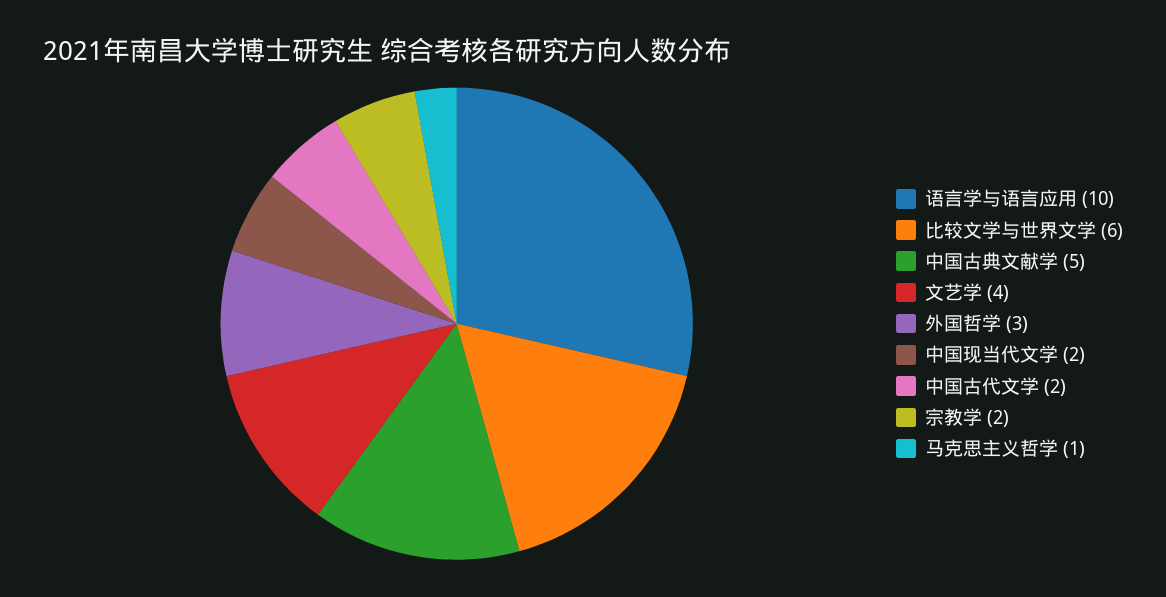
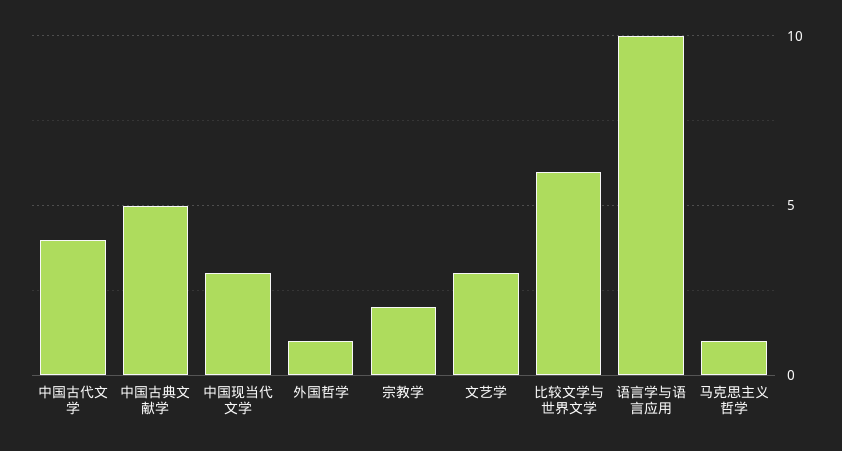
  {
    "语言学与语言应用": 10,
    "比较文学与世界文学": 6,
    "中国古典文献学": 5,
-   "文艺学": 4,
+   "文艺学": 3,
-   "外国哲学": 3,
+   "外国哲学": 1,
-   "中国现当代文学": 2,
+   "中国现当代文学": 3,
-   "中国古代文学": 2,
+   "中国古代文学": 4,
    "宗教学": 2,
    "马克思主义哲学": 1
  }

